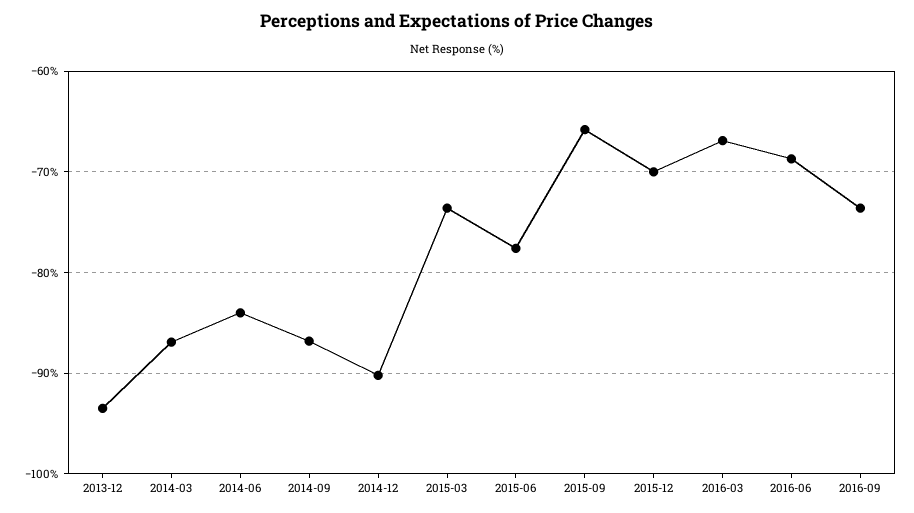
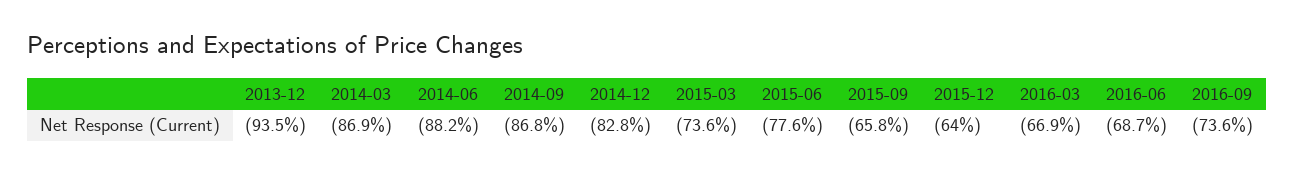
  {
    "2013-12": -93.5,
    "2014-03": -86.9,
-   "2014-06": -84,
+   "2014-06": -88.2,
    "2014-09": -86.8,
-   "2014-12": -90,
+   "2014-12": -82.8,
    "2015-03": -73.6,
    "2015-06": -77.6,
    "2015-09": -65.8,
-   "2015-12": -70,
+   "2015-12": -64,
    "2016-03": -66.9,
    "2016-06": -68.7,
    "2016-09": -73.6
  }

